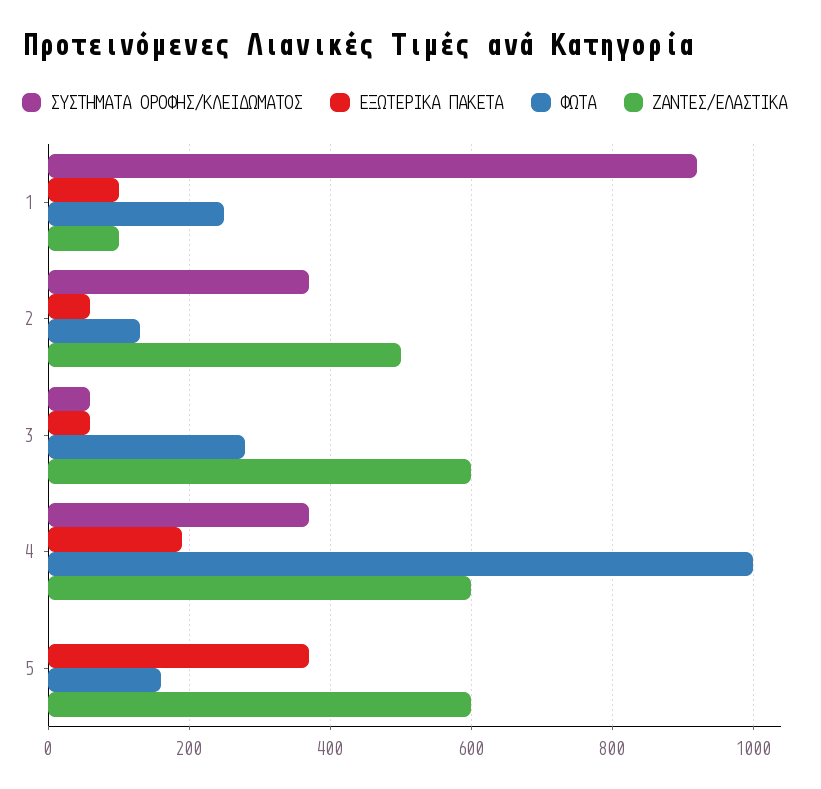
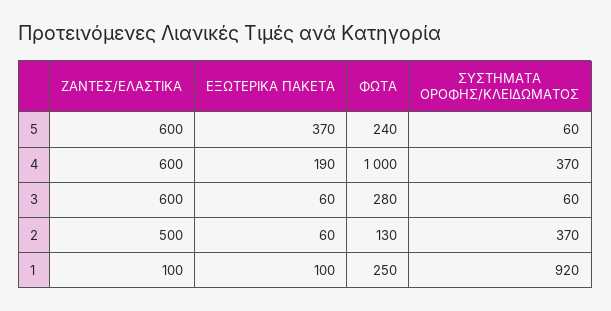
  {
    "ΣΥΣΤΗΜΑΤΑ ΟΡΟΦΗΣ/ΚΛΕΙΔΩΜΑΤΟΣ": {
      "1": 920,
      "2": 370,
      "3": 60,
      "4": 370,
-     "5": 0
+     "5": 60
    },
    "ΕΞΩΤΕΡΙΚΑ ΠΑΚΕΤΑ": {
      "1": 100,
      "2": 60,
      "3": 60,
      "4": 190,
      "5": 370
    },
    "ΦΩΤΑ": {
      "1": 250,
      "2": 130,
      "3": 280,
      "4": 1000,
-     "5": 160
+     "5": 240
    },
    "ΖΑΝΤΕΣ/ΕΛΑΣΤΙΚΑ": {
      "1": 100,
      "2": 500,
      "3": 600,
      "4": 600,
      "5": 600
    }
  }

